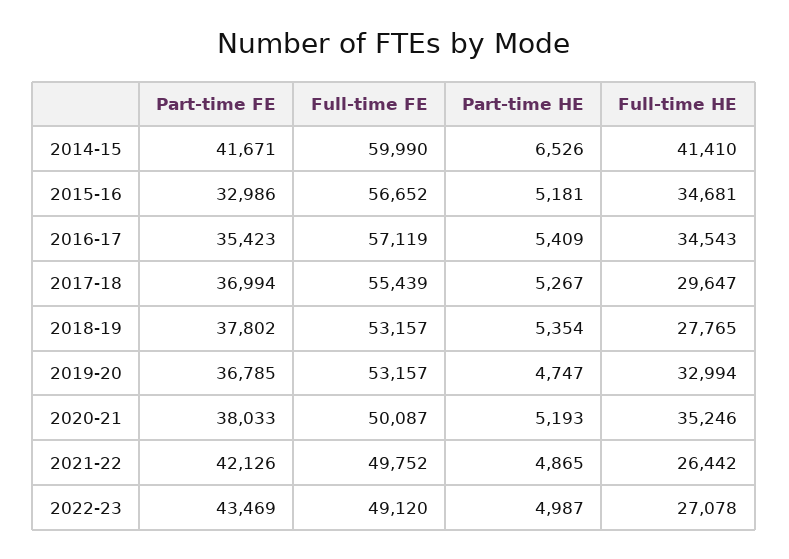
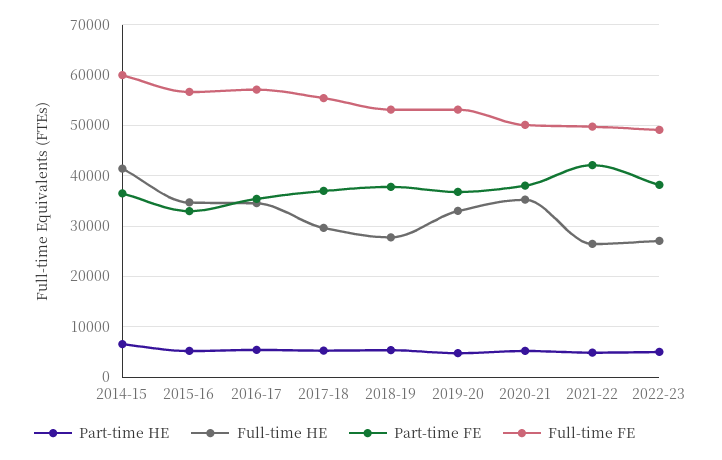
  {
    "Part-time FE": {
-     "2014-15": 41671,
+     "2014-15": 36000,
      "2015-16": 32986,
      "2016-17": 35423,
      "2017-18": 36994,
      "2018-19": 37802,
      "2019-20": 36785,
      "2020-21": 38033,
      "2021-22": 42126,
-     "2022-23": 43469
+     "2022-23": 38000
    },
    "Full-time FE": {
      "2014-15": 59990,
      "2015-16": 56652,
      "2016-17": 57119,
      "2017-18": 55439,
      "2018-19": 53157,
      "2019-20": 53157,
      "2020-21": 50087,
      "2021-22": 49752,
      "2022-23": 49120
    },
    "Part-time HE": {
      "2014-15": 6526,
      "2015-16": 5181,
      "2016-17": 5409,
      "2017-18": 5267,
      "2018-19": 5354,
      "2019-20": 4747,
      "2020-21": 5193,
      "2021-22": 4865,
      "2022-23": 4987
    },
    "Full-time HE": {
      "2014-15": 41410,
      "2015-16": 34681,
      "2016-17": 34543,
      "2017-18": 29647,
      "2018-19": 27765,
      "2019-20": 32994,
      "2020-21": 35246,
      "2021-22": 26442,
      "2022-23": 27078
    }
  }

